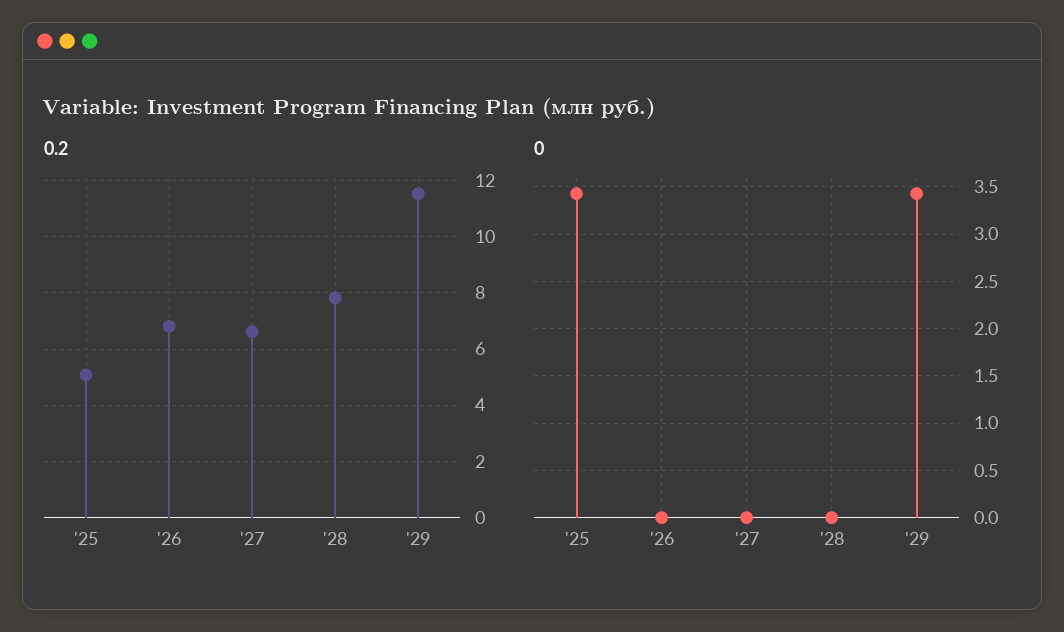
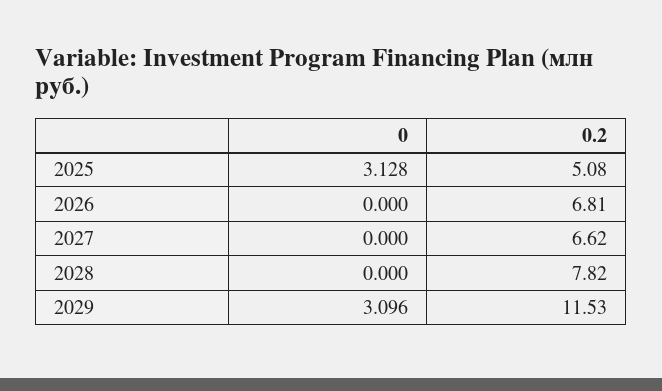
  {
    "0.2": {
      "'25": 5.08,
      "'26": 6.81,
      "'27": 6.62,
      "'28": 7.82,
      "'29": 11.53
    },
    "0": {
-     "'25": 3.4,
+     "'25": 3.128,
      "'26": 0,
      "'27": 0,
      "'28": 0,
-     "'29": 3.4
+     "'29": 3.096
    }
  }

